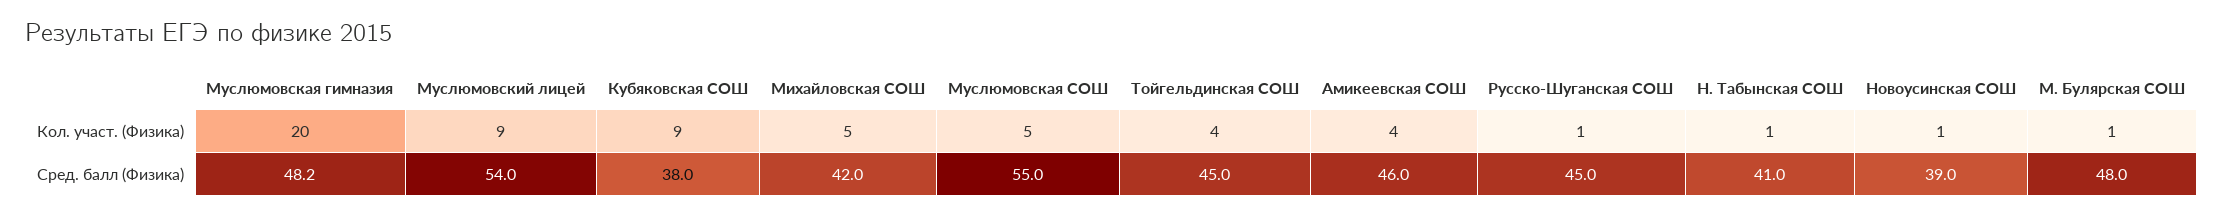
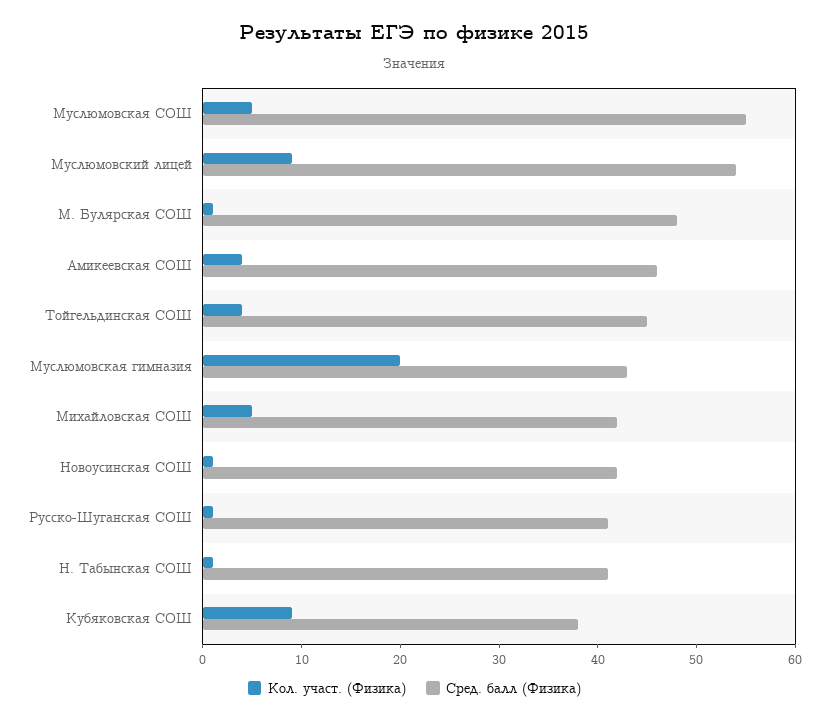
  {
    "Кол. участ. (Физика)": {
      "Муслюмовская гимназия": 20,
      "Муслюмовский лицей": 9,
      "Кубяковская СОШ": 9,
      "Михайловская СОШ": 5,
      "Муслюмовская СОШ": 5,
      "Тойгельдинская СОШ": 4,
      "Амикеевская СОШ": 4,
      "Русско-Шуганская СОШ": 1,
      "Н. Табынская СОШ": 1,
      "Новоусинская СОШ": 1,
      "М. Булярская СОШ": 1
    },
    "Сред. балл (Физика)": {
-     "Муслюмовская гимназия": 48.2,
+     "Муслюмовская гимназия": 43,
      "Муслюмовский лицей": 54,
      "Кубяковская СОШ": 38,
      "Михайловская СОШ": 42,
      "Муслюмовская СОШ": 55,
      "Тойгельдинская СОШ": 45,
      "Амикеевская СОШ": 46,
-     "Русско-Шуганская СОШ": 45,
+     "Русско-Шуганская СОШ": 41,
      "Н. Табынская СОШ": 41,
-     "Новоусинская СОШ": 39,
+     "Новоусинская СОШ": 42,
      "М. Булярская СОШ": 48
    }
  }

